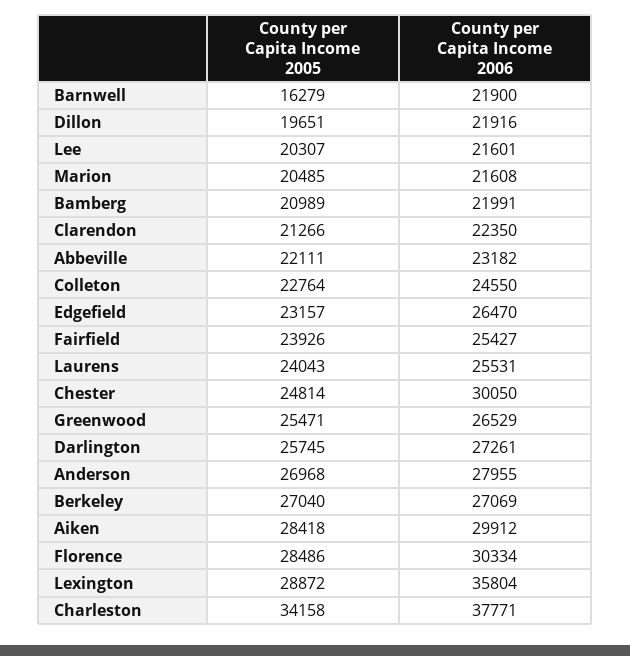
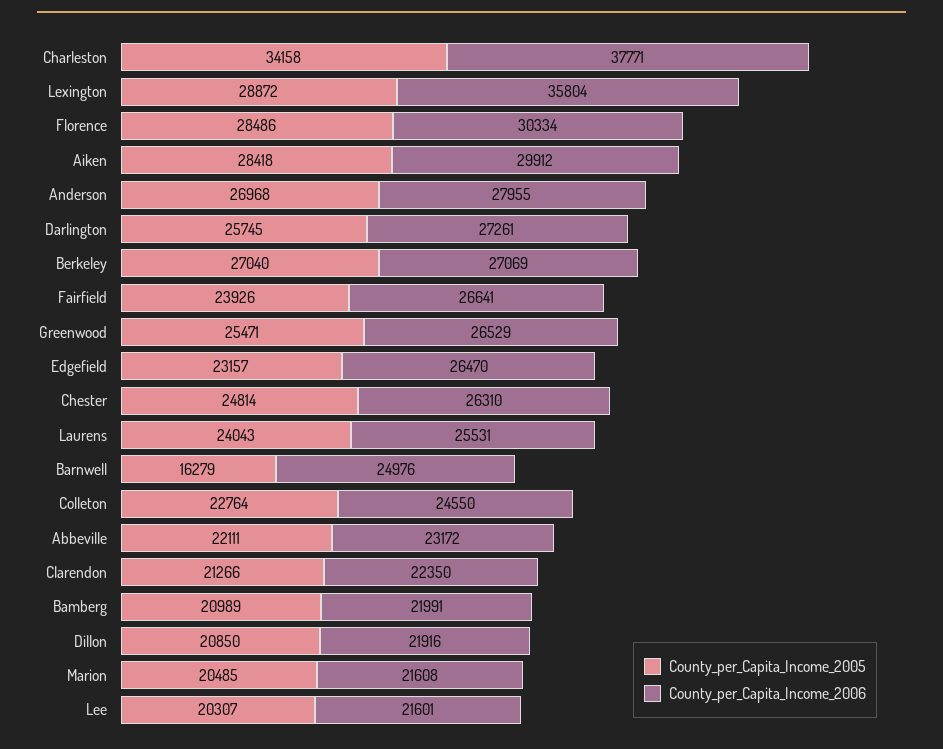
  {
    "County per Capita Income 2005": {
      "Barnwell": 16279,
-     "Dillon": 19651,
+     "Dillon": 20850,
      "Lee": 20307,
      "Marion": 20485,
      "Bamberg": 20989,
      "Clarendon": 21266,
      "Abbeville": 22111,
      "Colleton": 22764,
      "Edgefield": 23157,
      "Fairfield": 23926,
      "Laurens": 24043,
      "Chester": 24814,
      "Greenwood": 25471,
      "Darlington": 25745,
      "Anderson": 26968,
      "Berkeley": 27040,
      "Aiken": 28418,
      "Florence": 28486,
      "Lexington": 28872,
      "Charleston": 34158
    },
    "County per Capita Income 2006": {
-     "Barnwell": 21900,
+     "Barnwell": 24976,
      "Dillon": 21916,
      "Lee": 21601,
      "Marion": 21608,
      "Bamberg": 21991,
      "Clarendon": 22350,
-     "Abbeville": 23182,
+     "Abbeville": 23172,
      "Colleton": 24550,
      "Edgefield": 26470,
-     "Fairfield": 25427,
+     "Fairfield": 26641,
      "Laurens": 25531,
-     "Chester": 30050,
+     "Chester": 26310,
      "Greenwood": 26529,
      "Darlington": 27261,
      "Anderson": 27955,
      "Berkeley": 27069,
      "Aiken": 29912,
      "Florence": 30334,
      "Lexington": 35804,
      "Charleston": 37771
    }
  }

